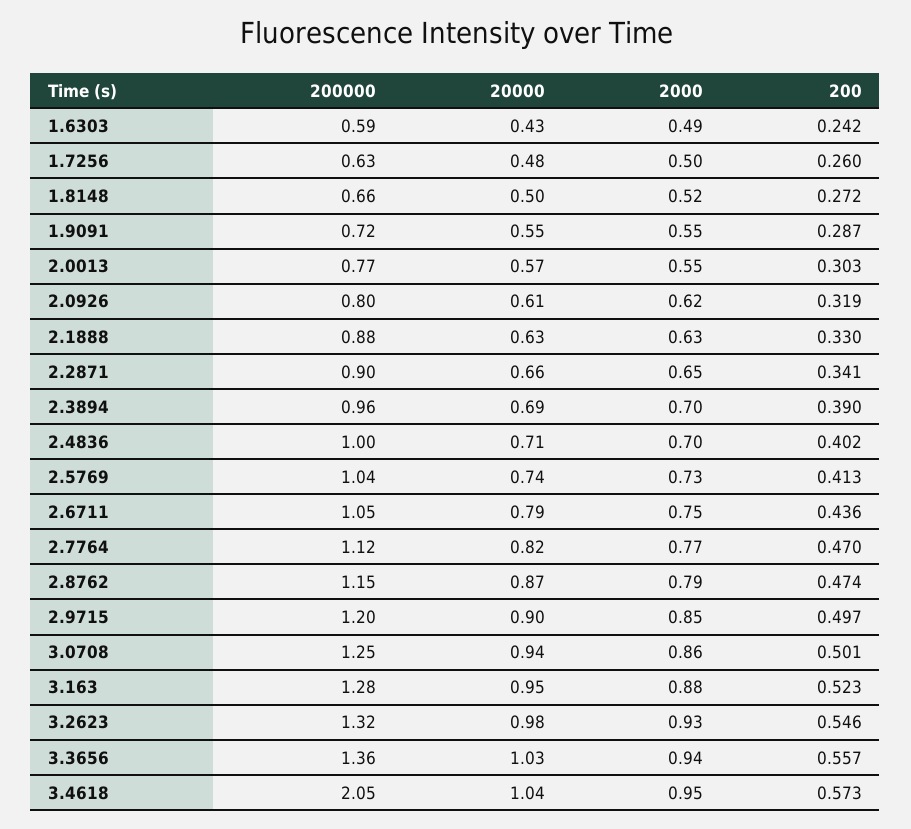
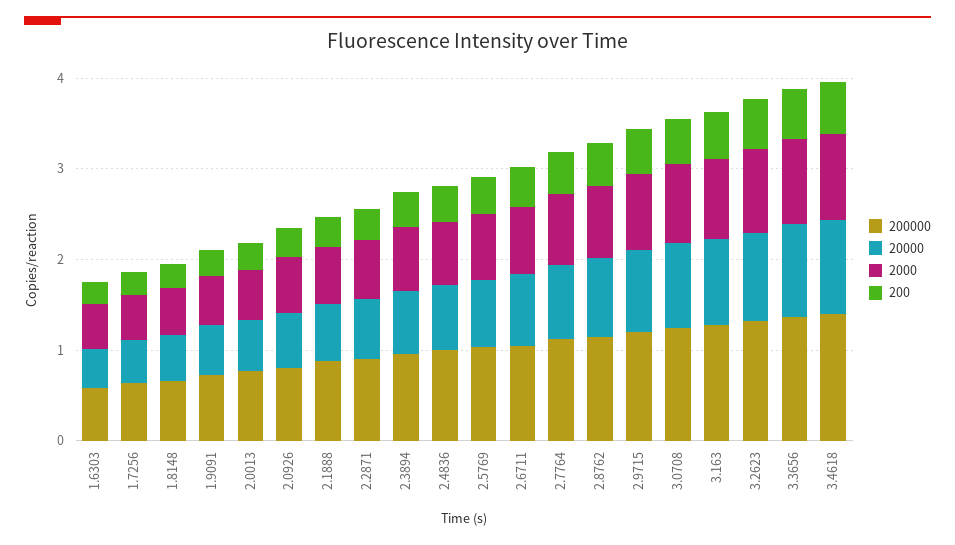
  {
    "200000": {
      "1.6303": 0.59,
      "1.7256": 0.63,
      "1.8148": 0.66,
      "1.9091": 0.72,
      "2.0013": 0.77,
      "2.0926": 0.8,
      "2.1888": 0.88,
      "2.2871": 0.9,
      "2.3894": 0.96,
      "2.4836": 1,
      "2.5769": 1.04,
      "2.6711": 1.05,
      "2.7764": 1.12,
      "2.8762": 1.15,
      "2.9715": 1.2,
      "3.0708": 1.25,
      "3.163": 1.28,
      "3.2623": 1.32,
      "3.3656": 1.36,
-     "3.4618": 2.05
+     "3.4618": 1.4
    },
    "20000": {
      "1.6303": 0.43,
      "1.7256": 0.48,
      "1.8148": 0.5,
      "1.9091": 0.55,
      "2.0013": 0.57,
      "2.0926": 0.61,
      "2.1888": 0.63,
      "2.2871": 0.66,
      "2.3894": 0.69,
      "2.4836": 0.71,
      "2.5769": 0.74,
      "2.6711": 0.79,
      "2.7764": 0.82,
      "2.8762": 0.87,
      "2.9715": 0.9,
      "3.0708": 0.94,
      "3.163": 0.95,
      "3.2623": 0.98,
      "3.3656": 1.03,
      "3.4618": 1.04
    },
    "2000": {
      "1.6303": 0.49,
      "1.7256": 0.5,
      "1.8148": 0.52,
      "1.9091": 0.55,
      "2.0013": 0.55,
      "2.0926": 0.62,
      "2.1888": 0.63,
      "2.2871": 0.65,
      "2.3894": 0.7,
      "2.4836": 0.7,
      "2.5769": 0.73,
      "2.6711": 0.75,
      "2.7764": 0.77,
      "2.8762": 0.79,
      "2.9715": 0.85,
      "3.0708": 0.86,
      "3.163": 0.88,
      "3.2623": 0.93,
      "3.3656": 0.94,
      "3.4618": 0.95
    },
    "200": {
      "1.6303": 0.242,
      "1.7256": 0.26,
      "1.8148": 0.272,
      "1.9091": 0.287,
      "2.0013": 0.303,
      "2.0926": 0.319,
      "2.1888": 0.33,
      "2.2871": 0.341,
      "2.3894": 0.39,
      "2.4836": 0.402,
      "2.5769": 0.413,
      "2.6711": 0.436,
      "2.7764": 0.47,
      "2.8762": 0.474,
      "2.9715": 0.497,
      "3.0708": 0.501,
      "3.163": 0.523,
      "3.2623": 0.546,
      "3.3656": 0.557,
      "3.4618": 0.573
    }
  }

